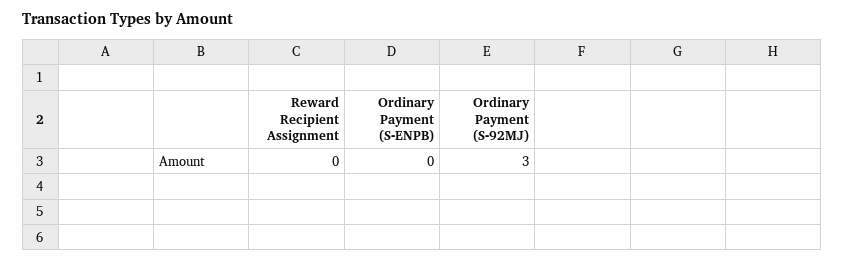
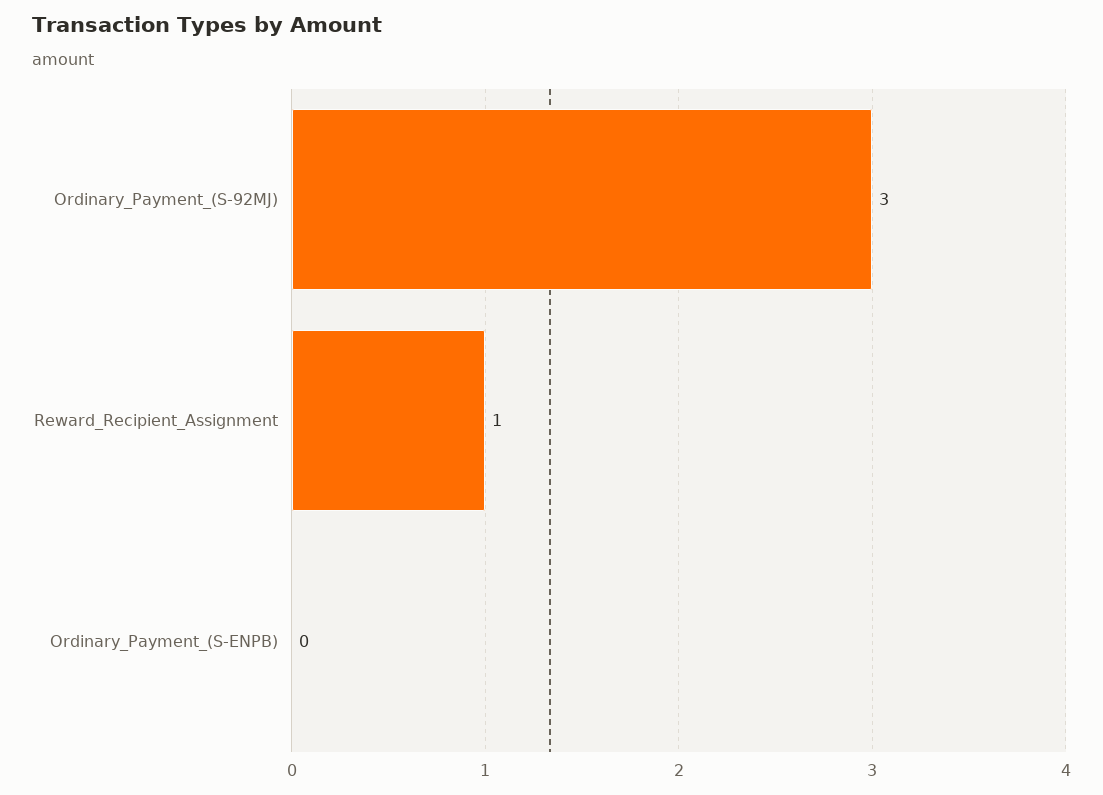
  {
-   "Reward Recipient Assignment": 0,
+   "Reward Recipient Assignment": 1,
    "Ordinary Payment (S-ENPB)": 0,
    "Ordinary Payment (S-92MJ)": 3
  }

